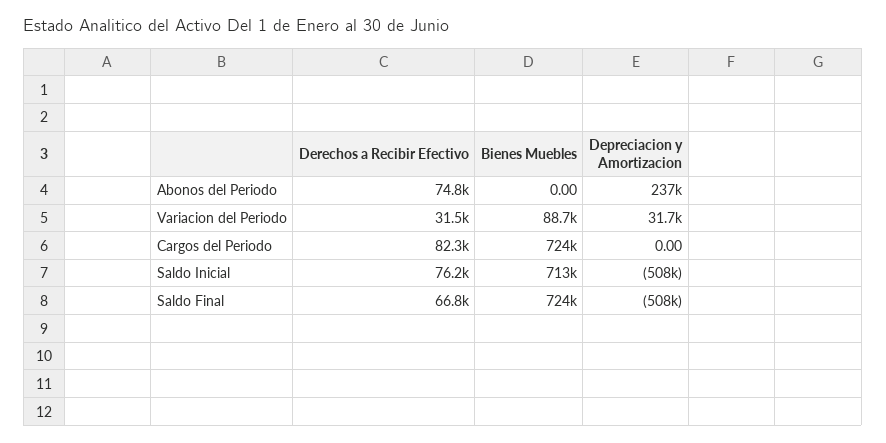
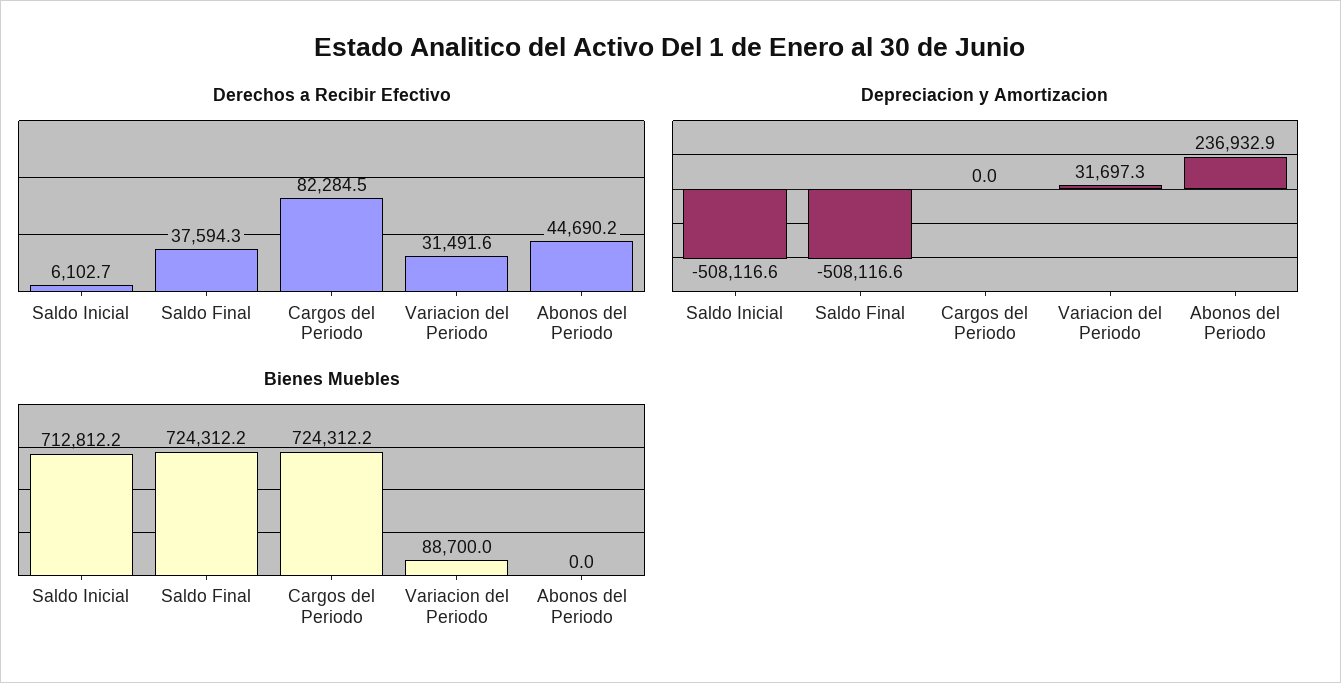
  {
    "Derechos a Recibir Efectivo": {
-     "Abonos del Periodo": 74800,
+     "Abonos del Periodo": 44690.2,
      "Variacion del Periodo": 31491.6,
      "Cargos del Periodo": 82284.5,
-     "Saldo Inicial": 76200,
+     "Saldo Inicial": 6102.7,
-     "Saldo Final": 66800
+     "Saldo Final": 37594.3
    },
    "Bienes Muebles": {
      "Abonos del Periodo": 0,
      "Variacion del Periodo": 88700,
      "Cargos del Periodo": 724312.2,
      "Saldo Inicial": 712812.2,
      "Saldo Final": 724312.2
    },
    "Depreciacion y Amortizacion": {
      "Abonos del Periodo": 236932.9,
      "Variacion del Periodo": 31697.3,
      "Cargos del Periodo": 0,
      "Saldo Inicial": -508116.6,
      "Saldo Final": -508116.6
    }
  }

